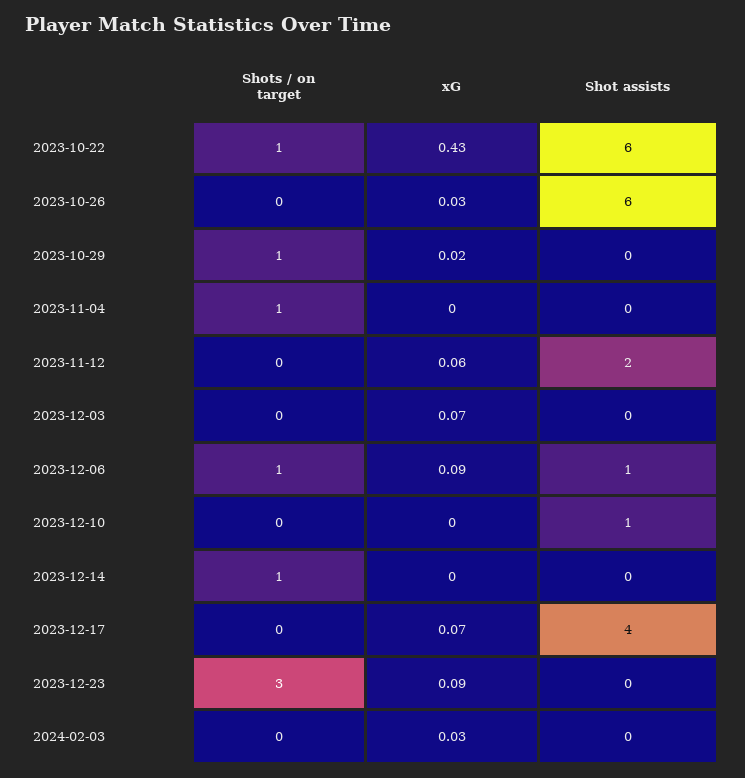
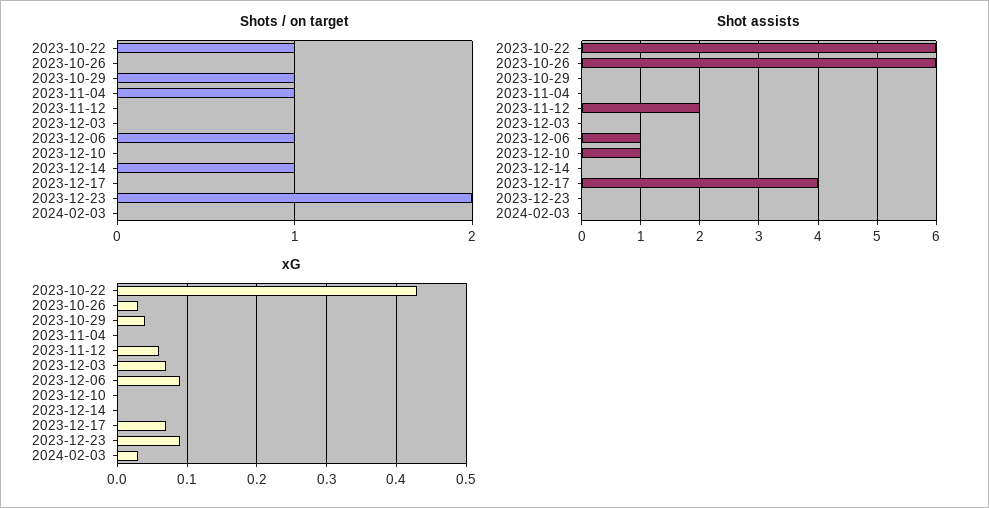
  {
    "Shots / on target": {
      "2023-10-22": 1,
      "2023-10-26": 0,
      "2023-10-29": 1,
      "2023-11-04": 1,
      "2023-11-12": 0,
      "2023-12-03": 0,
      "2023-12-06": 1,
      "2023-12-10": 0,
      "2023-12-14": 1,
      "2023-12-17": 0,
-     "2023-12-23": 3,
+     "2023-12-23": 2,
      "2024-02-03": 0
    },
    "xG": {
      "2023-10-22": 0.43,
      "2023-10-26": 0.03,
-     "2023-10-29": 0.02,
+     "2023-10-29": 0.04,
      "2023-11-04": 0,
      "2023-11-12": 0.06,
      "2023-12-03": 0.07,
      "2023-12-06": 0.09,
      "2023-12-10": 0,
      "2023-12-14": 0,
      "2023-12-17": 0.07,
      "2023-12-23": 0.09,
      "2024-02-03": 0.03
    },
    "Shot assists": {
      "2023-10-22": 6,
      "2023-10-26": 6,
      "2023-10-29": 0,
      "2023-11-04": 0,
      "2023-11-12": 2,
      "2023-12-03": 0,
      "2023-12-06": 1,
      "2023-12-10": 1,
      "2023-12-14": 0,
      "2023-12-17": 4,
      "2023-12-23": 0,
      "2024-02-03": 0
    }
  }

